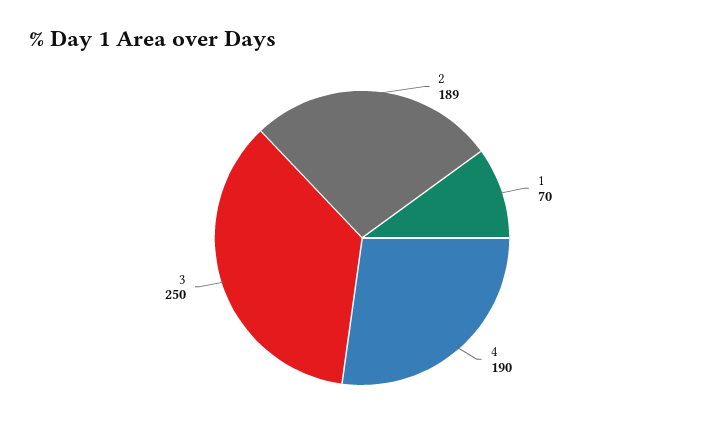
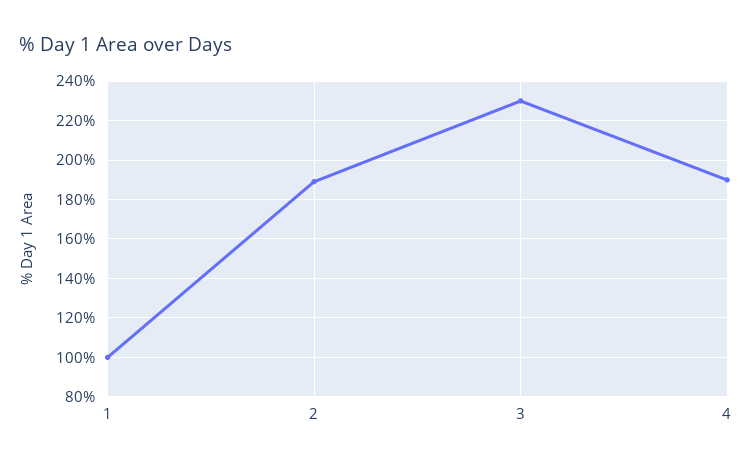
  {
    "2": 189,
-   "1": 70,
+   "1": 100,
    "4": 190,
-   "3": 250
+   "3": 230
  }

